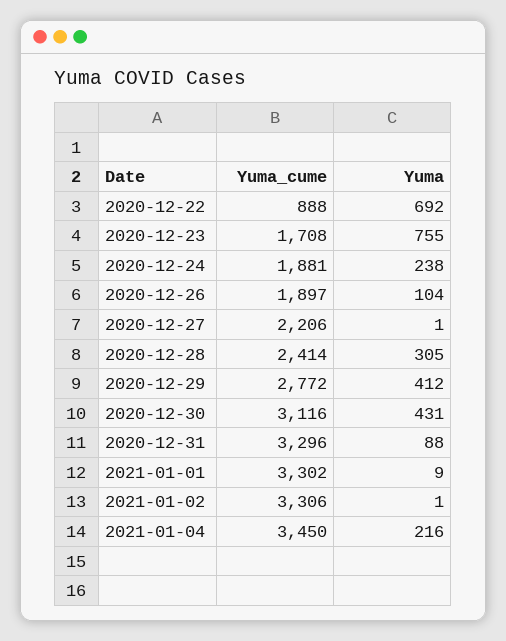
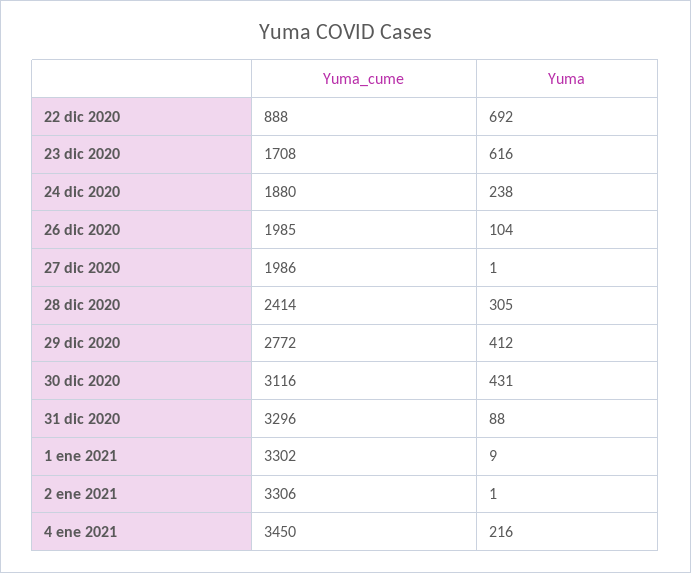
  {
    "Yuma_cume": {
      "2020-12-22": 888,
      "2020-12-23": 1708,
-     "2020-12-24": 1881,
+     "2020-12-24": 1880,
-     "2020-12-26": 1897,
+     "2020-12-26": 1985,
-     "2020-12-27": 2206,
+     "2020-12-27": 1986,
      "2020-12-28": 2414,
      "2020-12-29": 2772,
      "2020-12-30": 3116,
      "2020-12-31": 3296,
      "2021-01-01": 3302,
      "2021-01-02": 3306,
      "2021-01-04": 3450
    },
    "Yuma": {
      "2020-12-22": 692,
-     "2020-12-23": 755,
+     "2020-12-23": 616,
      "2020-12-24": 238,
      "2020-12-26": 104,
      "2020-12-27": 1,
      "2020-12-28": 305,
      "2020-12-29": 412,
      "2020-12-30": 431,
      "2020-12-31": 88,
      "2021-01-01": 9,
      "2021-01-02": 1,
      "2021-01-04": 216
    }
  }

